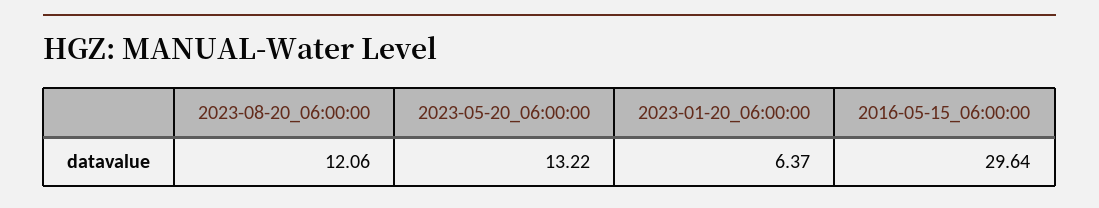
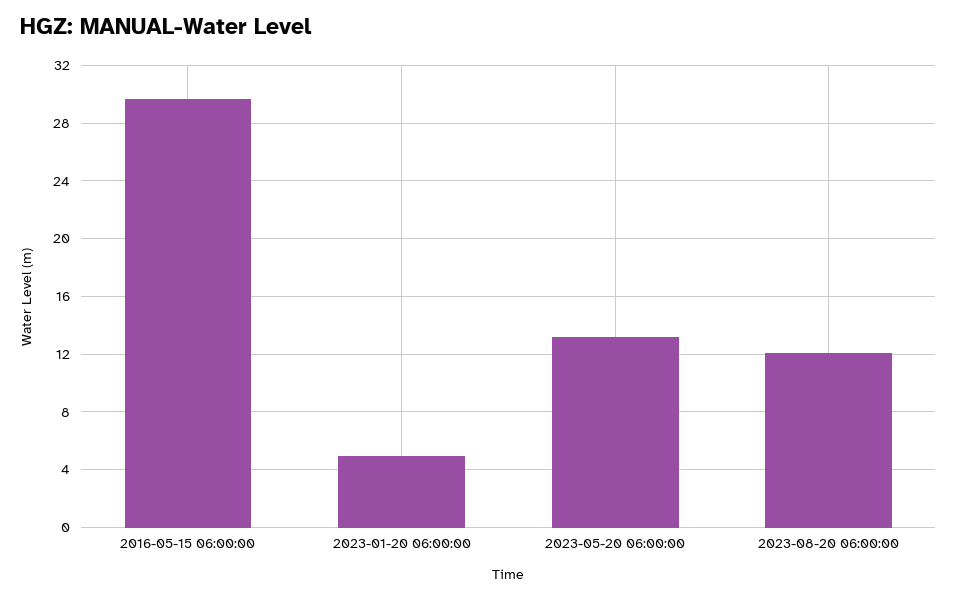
  {
    "2023-08-20_06:00:00": 12.06,
    "2023-05-20_06:00:00": 13.22,
-   "2023-01-20_06:00:00": 6.37,
+   "2023-01-20_06:00:00": 5,
    "2016-05-15_06:00:00": 29.64
  }

